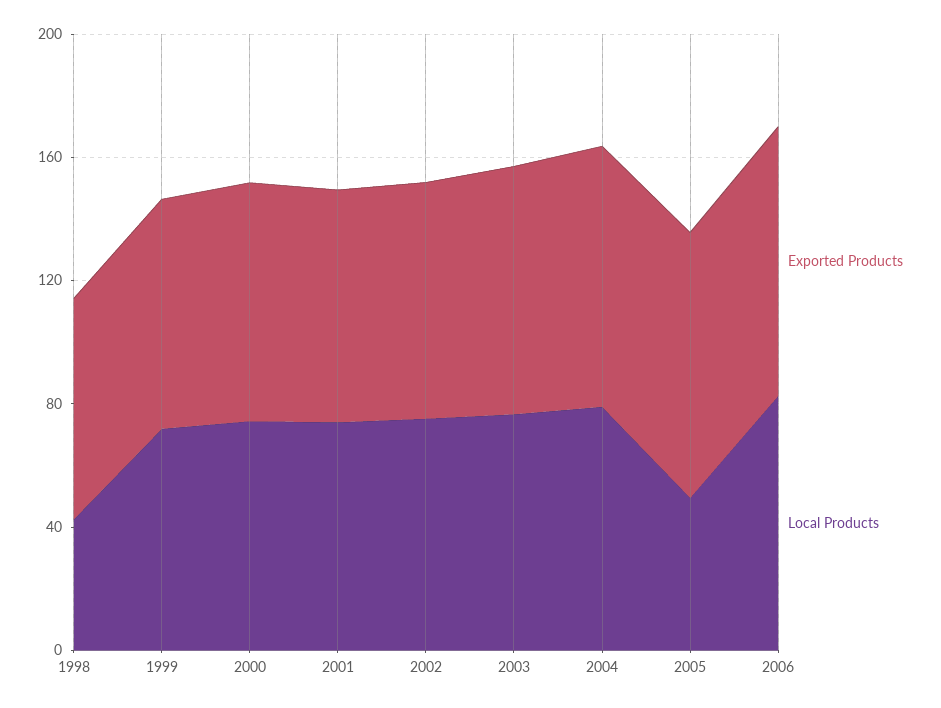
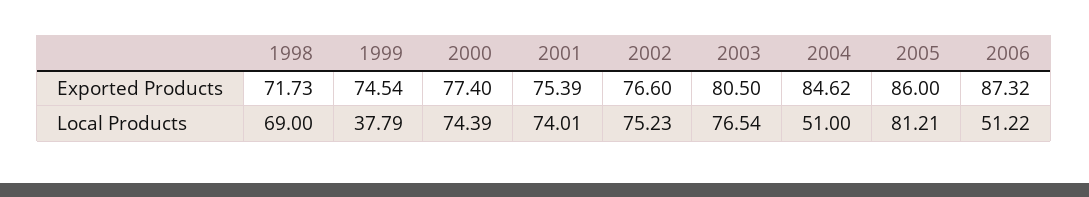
  {
    "Exported Products": {
      "1998": 71.73,
      "1999": 74.54,
      "2000": 77.4,
      "2001": 75.39,
      "2002": 76.6,
      "2003": 80.5,
      "2004": 84.62,
      "2005": 86,
      "2006": 87.32
    },
    "Local Products": {
-     "1998": 40,
+     "1998": 69,
-     "1999": 70,
+     "1999": 37.79,
      "2000": 74.39,
      "2001": 74.01,
      "2002": 75.23,
      "2003": 76.54,
-     "2004": 80,
+     "2004": 51,
-     "2005": 50,
+     "2005": 81.21,
-     "2006": 80
+     "2006": 51.22
    }
  }

